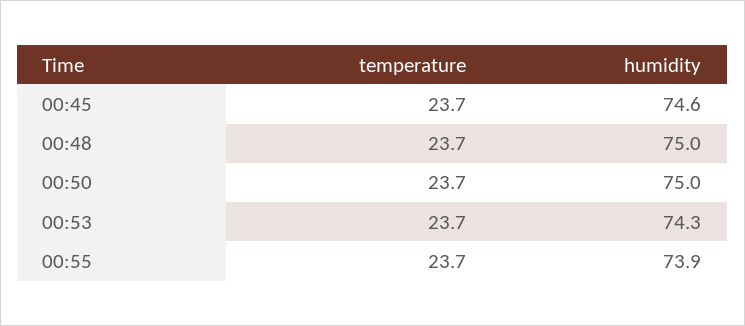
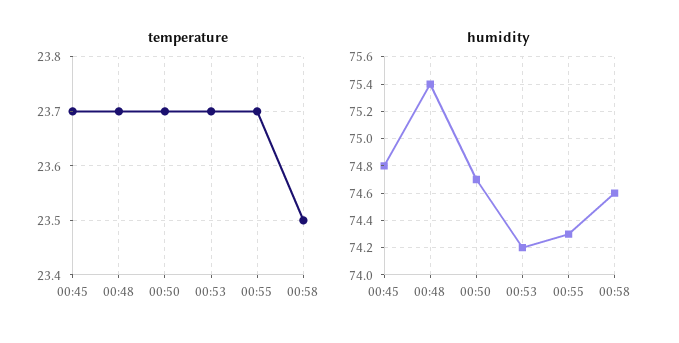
  {
    "temperature": {
      "00:45": 23.7,
      "00:48": 23.7,
      "00:50": 23.7,
      "00:53": 23.7,
-     "00:55": 23.7
+     "00:55": 23.7,
+     "00:58": 23.5
    },
    "humidity": {
-     "00:45": 74.6,
+     "00:45": 74.8,
-     "00:48": 75,
+     "00:48": 75.4,
-     "00:50": 75,
+     "00:50": 74.7,
-     "00:53": 74.3,
+     "00:53": 74.2,
-     "00:55": 73.9
+     "00:55": 74.3,
+     "00:58": 74.6
    }
  }

